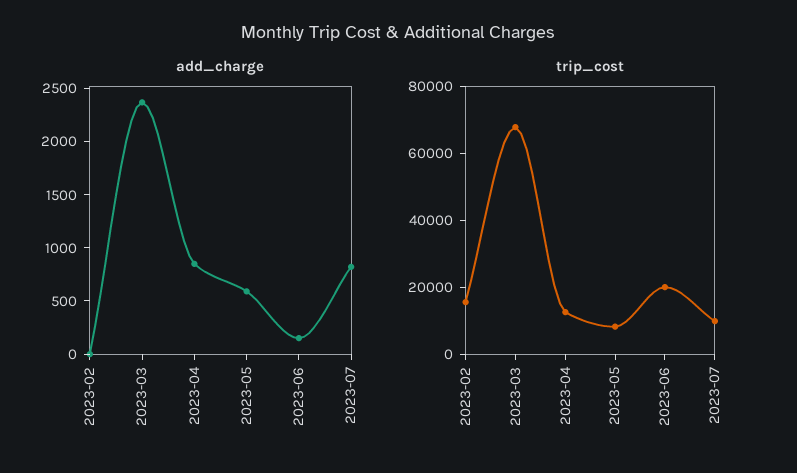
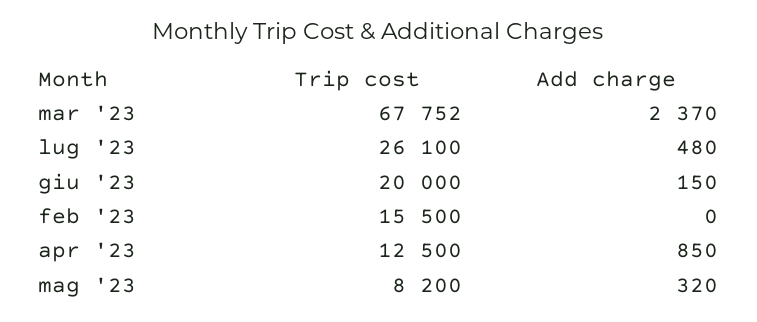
  {
    "add_charge": {
      "2023-02": 0,
      "2023-03": 2370,
      "2023-04": 850,
-     "2023-05": 600,
+     "2023-05": 320,
      "2023-06": 150,
-     "2023-07": 800
+     "2023-07": 480
    },
    "trip_cost": {
      "2023-02": 15500,
      "2023-03": 67752,
      "2023-04": 12500,
      "2023-05": 8200,
      "2023-06": 20000,
-     "2023-07": 10000
+     "2023-07": 26100
    }
  }

